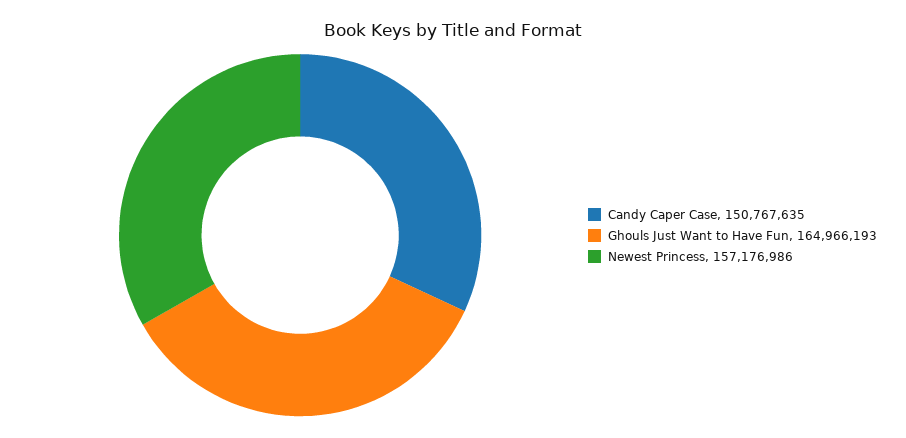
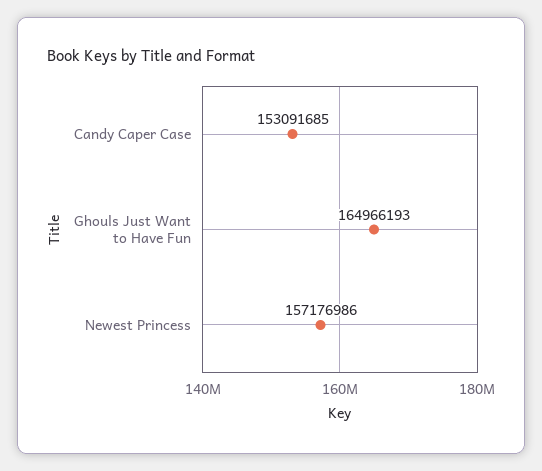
  {
-   "Candy Caper Case": 150767635,
+   "Candy Caper Case": 153091685,
    "Ghouls Just Want to Have Fun": 164966193,
    "Newest Princess": 157176986
  }

